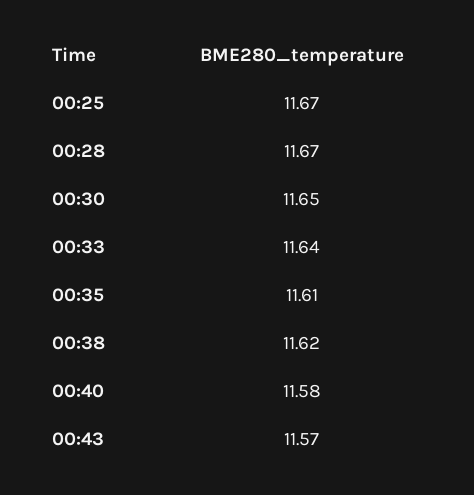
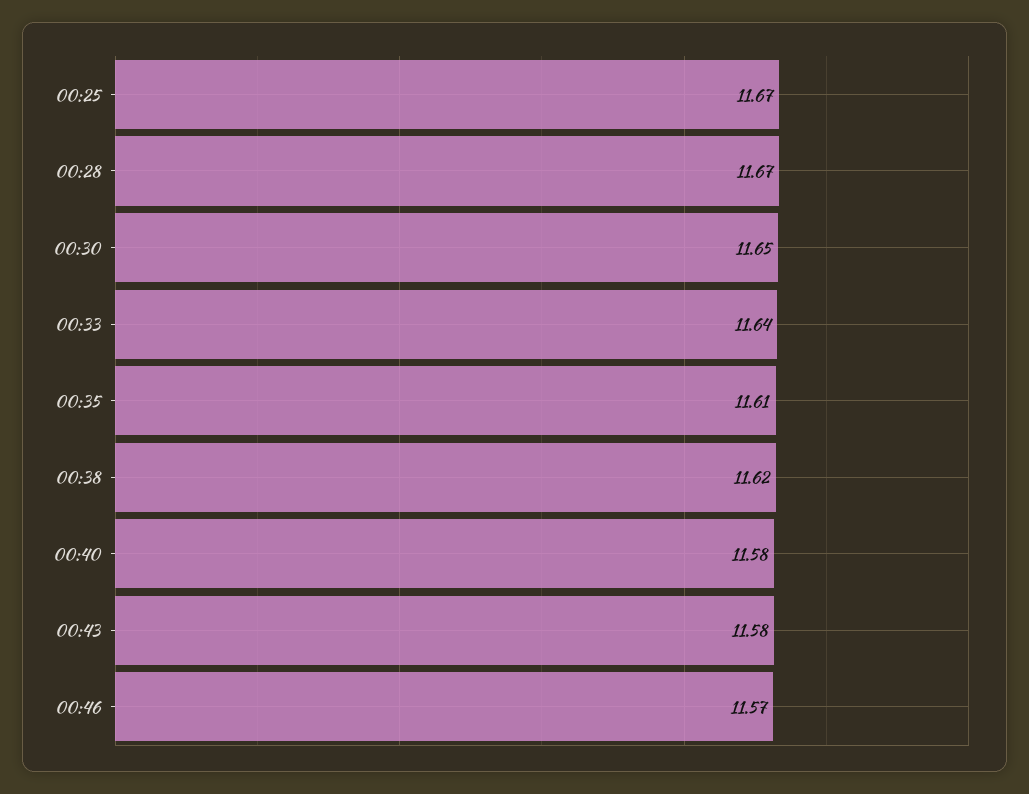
  {
    "00:25": 11.67,
    "00:28": 11.67,
    "00:30": 11.65,
    "00:33": 11.64,
    "00:35": 11.61,
    "00:38": 11.62,
    "00:40": 11.58,
-   "00:43": 11.57
+   "00:43": 11.58,
+   "00:46": 11.57
  }

